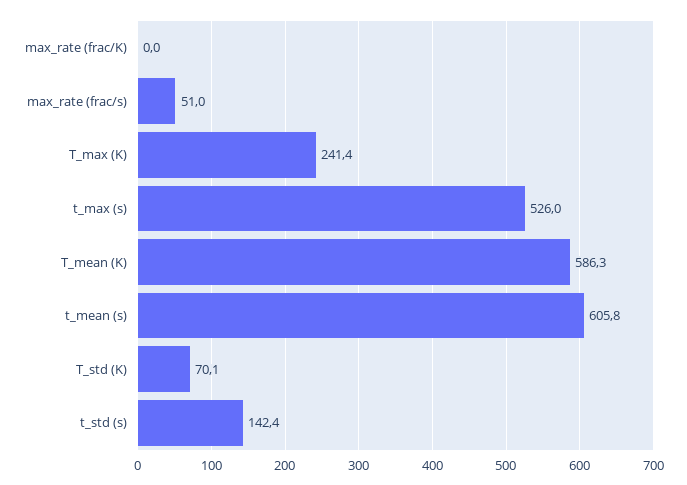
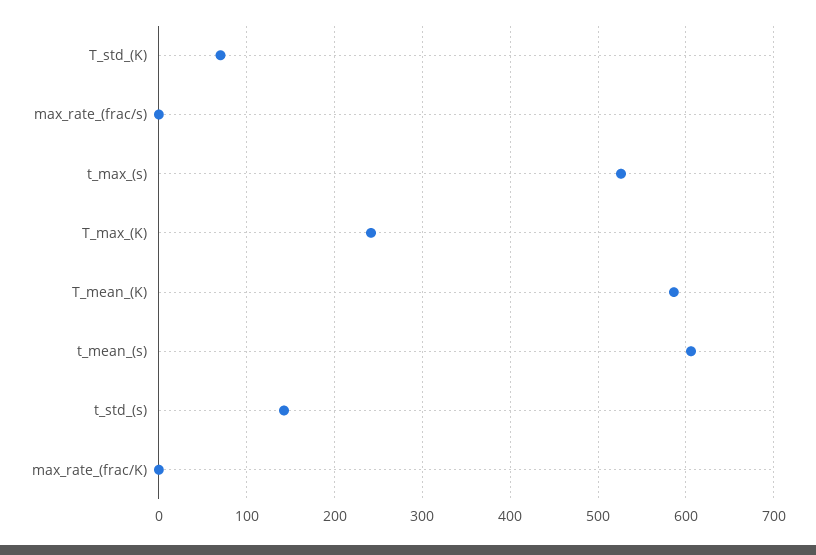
  {
    "max_rate (frac/K)": 0,
-   "max_rate (frac/s)": 51,
+   "max_rate (frac/s)": 0,
    "T_max (K)": 241.4,
    "t_max (s)": 526,
    "T_mean (K)": 586.3,
    "t_mean (s)": 605.8,
    "T_std (K)": 70.1,
    "t_std (s)": 142.4
  }

